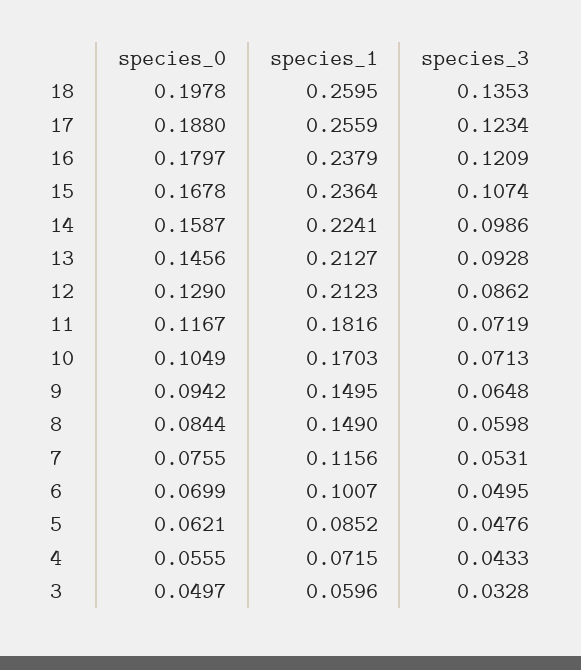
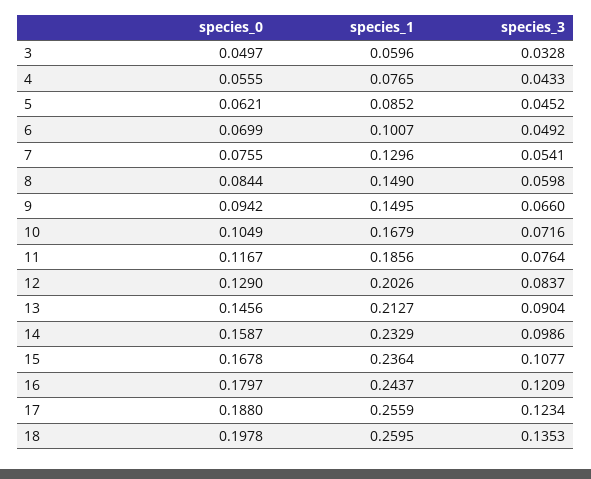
  {
    "species_0": {
      "18": 0.1978,
      "17": 0.188,
      "16": 0.1797,
      "15": 0.1678,
      "14": 0.1587,
      "13": 0.1456,
      "12": 0.129,
      "11": 0.1167,
      "10": 0.1049,
      "9": 0.0942,
      "8": 0.0844,
      "7": 0.0755,
      "6": 0.0699,
      "5": 0.0621,
      "4": 0.0555,
      "3": 0.0497
    },
    "species_1": {
      "18": 0.2595,
      "17": 0.2559,
-     "16": 0.2379,
+     "16": 0.2437,
      "15": 0.2364,
-     "14": 0.2241,
+     "14": 0.2329,
      "13": 0.2127,
-     "12": 0.2123,
+     "12": 0.2026,
-     "11": 0.1816,
+     "11": 0.1856,
-     "10": 0.1703,
+     "10": 0.1679,
      "9": 0.1495,
      "8": 0.149,
-     "7": 0.1156,
+     "7": 0.1296,
      "6": 0.1007,
      "5": 0.0852,
-     "4": 0.0715,
+     "4": 0.0765,
      "3": 0.0596
    },
    "species_3": {
      "18": 0.1353,
      "17": 0.1234,
      "16": 0.1209,
-     "15": 0.1074,
+     "15": 0.1077,
      "14": 0.0986,
-     "13": 0.0928,
+     "13": 0.0904,
-     "12": 0.0862,
+     "12": 0.0837,
-     "11": 0.0719,
+     "11": 0.0764,
-     "10": 0.0713,
+     "10": 0.0716,
-     "9": 0.0648,
+     "9": 0.066,
      "8": 0.0598,
-     "7": 0.0531,
+     "7": 0.0541,
-     "6": 0.0495,
+     "6": 0.0492,
-     "5": 0.0476,
+     "5": 0.0452,
      "4": 0.0433,
      "3": 0.0328
    }
  }

